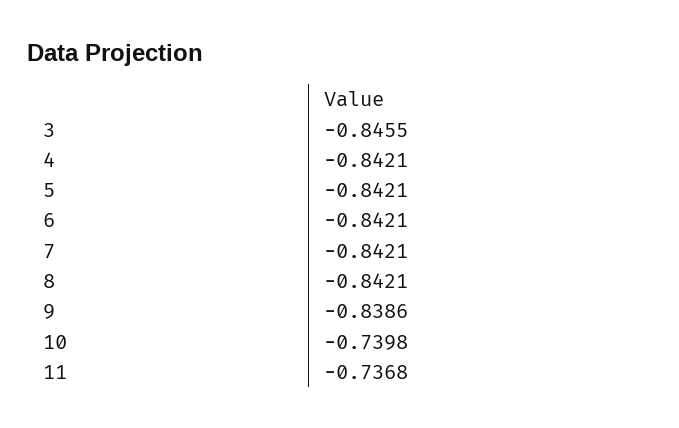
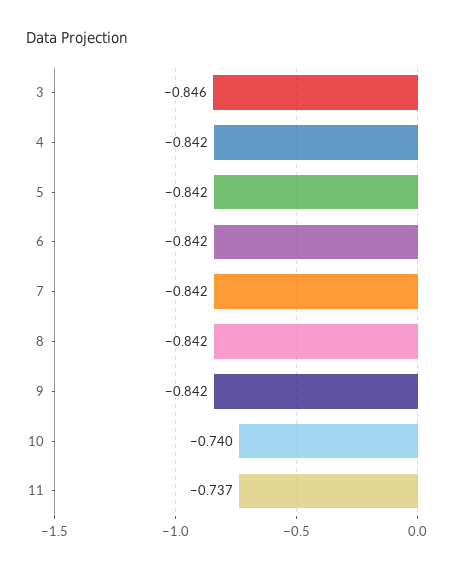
  {
    "3": -0.8455,
    "4": -0.8421,
    "5": -0.8421,
    "6": -0.8421,
    "7": -0.8421,
    "8": -0.8421,
-   "9": -0.8386,
+   "9": -0.842,
    "10": -0.7398,
    "11": -0.7368
  }

